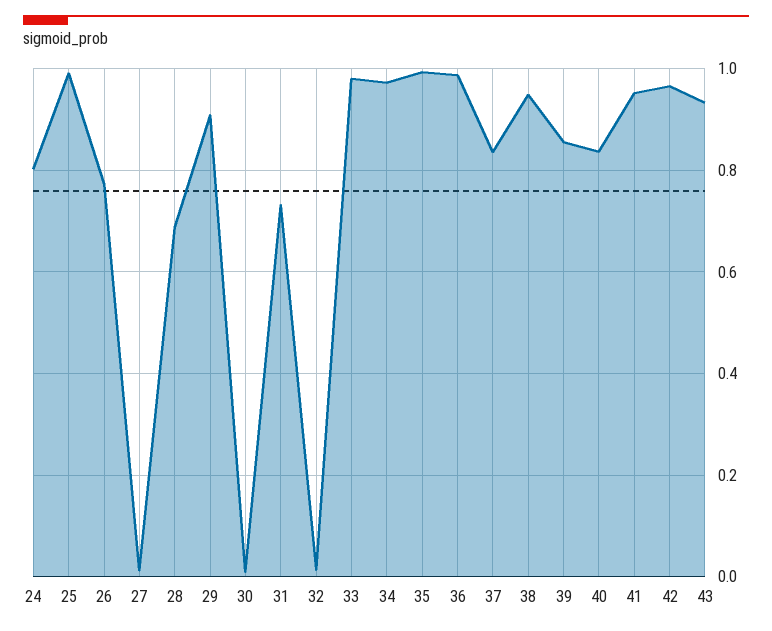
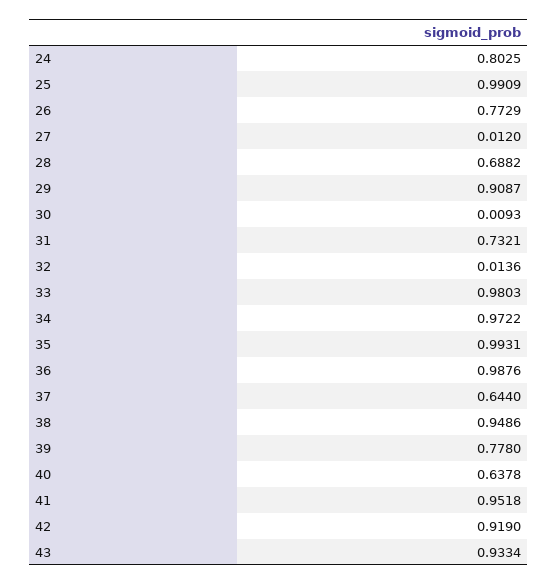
  {
    "24": 0.8025,
    "25": 0.9909,
    "26": 0.7729,
    "27": 0.012,
    "28": 0.6882,
    "29": 0.9087,
    "30": 0.0093,
    "31": 0.7321,
    "32": 0.0136,
    "33": 0.9803,
    "34": 0.9722,
    "35": 0.9931,
    "36": 0.9876,
-   "37": 0.84,
+   "37": 0.644,
    "38": 0.9486,
-   "39": 0.86,
+   "39": 0.778,
-   "40": 0.84,
+   "40": 0.6378,
    "41": 0.9518,
-   "42": 0.96,
+   "42": 0.919,
    "43": 0.9334
  }

